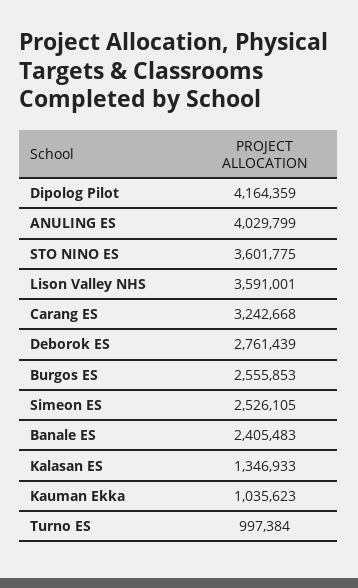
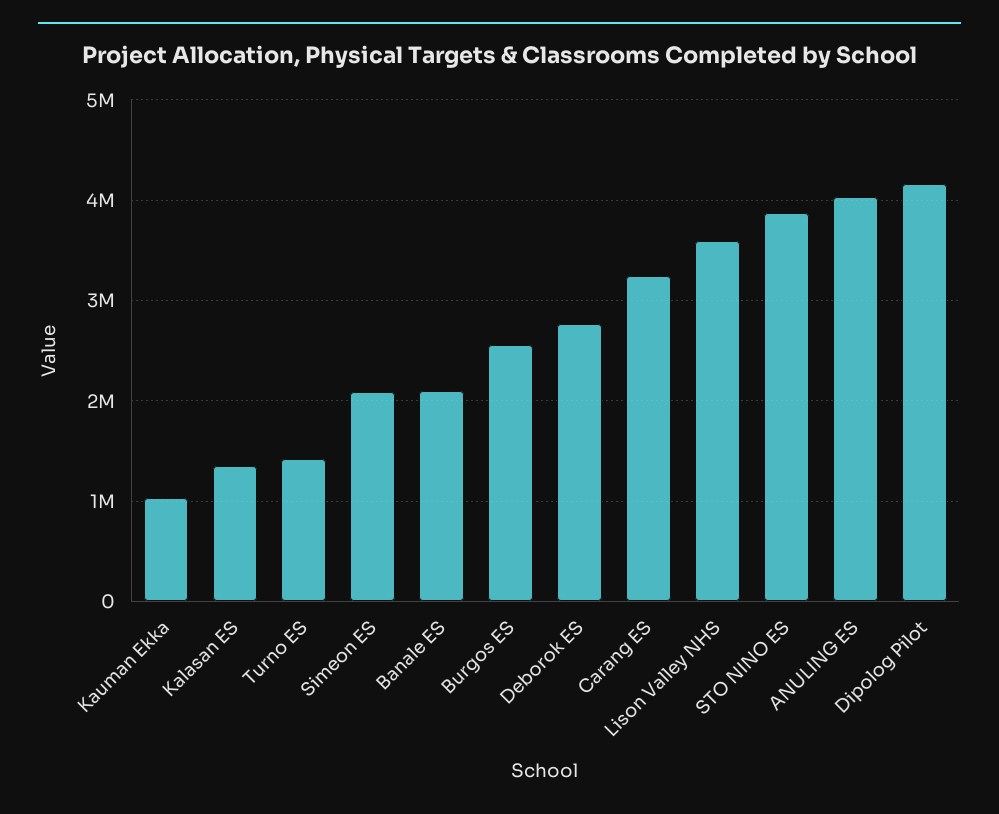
  {
    "Dipolog Pilot": 4164359,
    "ANULING ES": 4029799,
-   "STO NINO ES": 3601775,
+   "STO NINO ES": 3900000,
    "Lison Valley NHS": 3591001,
    "Carang ES": 3242668,
    "Deborok ES": 2761439,
    "Burgos ES": 2555853,
-   "Simeon ES": 2526105,
+   "Simeon ES": 2100000,
-   "Banale ES": 2405483,
+   "Banale ES": 2100000,
    "Kalasan ES": 1346933,
    "Kauman Ekka": 1035623,
-   "Turno ES": 997384
+   "Turno ES": 1400000
  }

